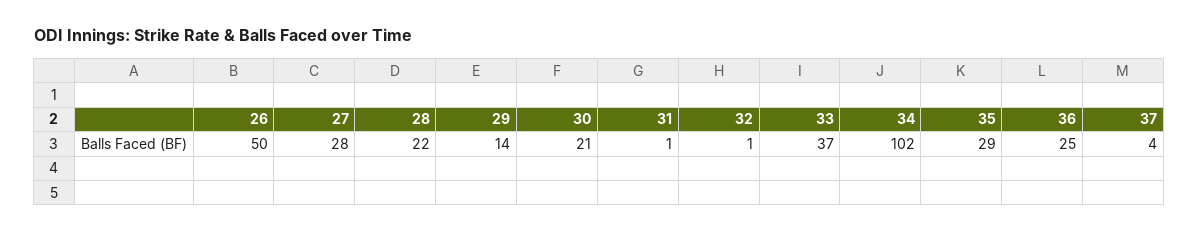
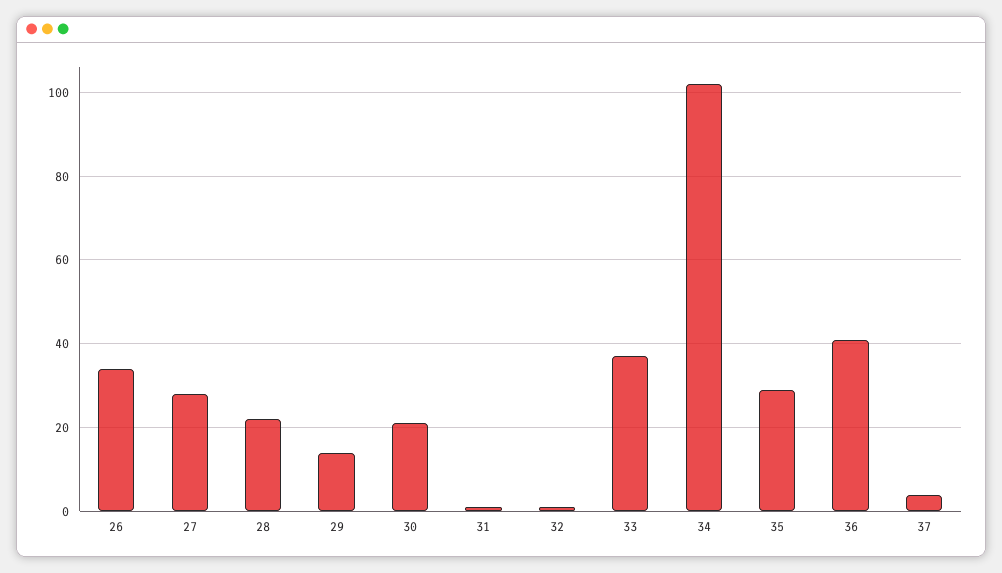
  {
-   "26": 50,
+   "26": 35,
    "27": 28,
    "28": 22,
    "29": 14,
    "30": 21,
    "31": 1,
    "32": 1,
    "33": 37,
    "34": 102,
    "35": 29,
-   "36": 25,
+   "36": 40,
    "37": 4
  }

